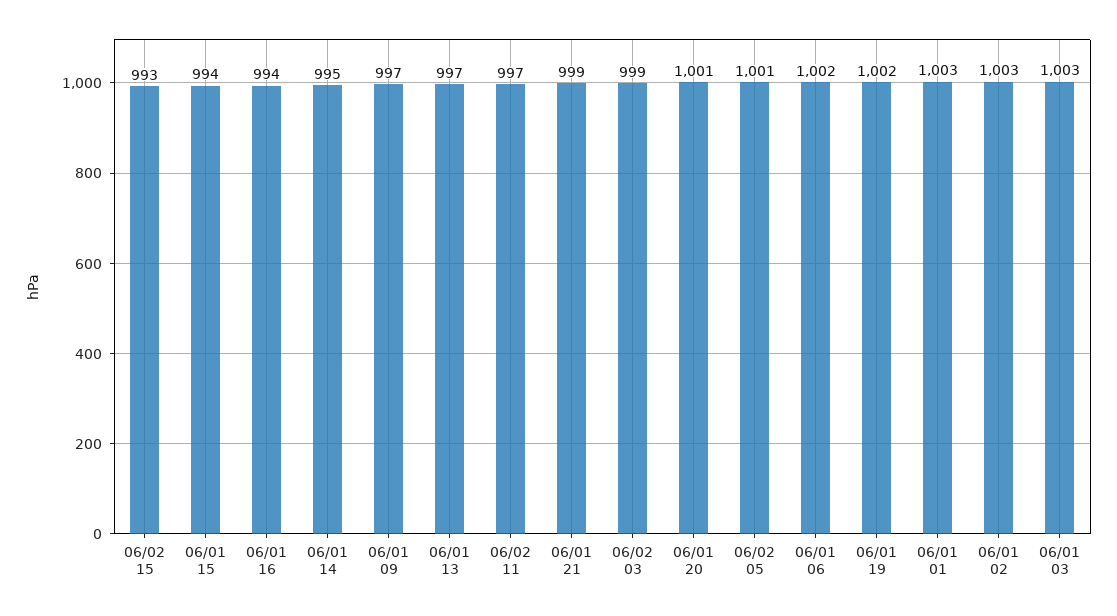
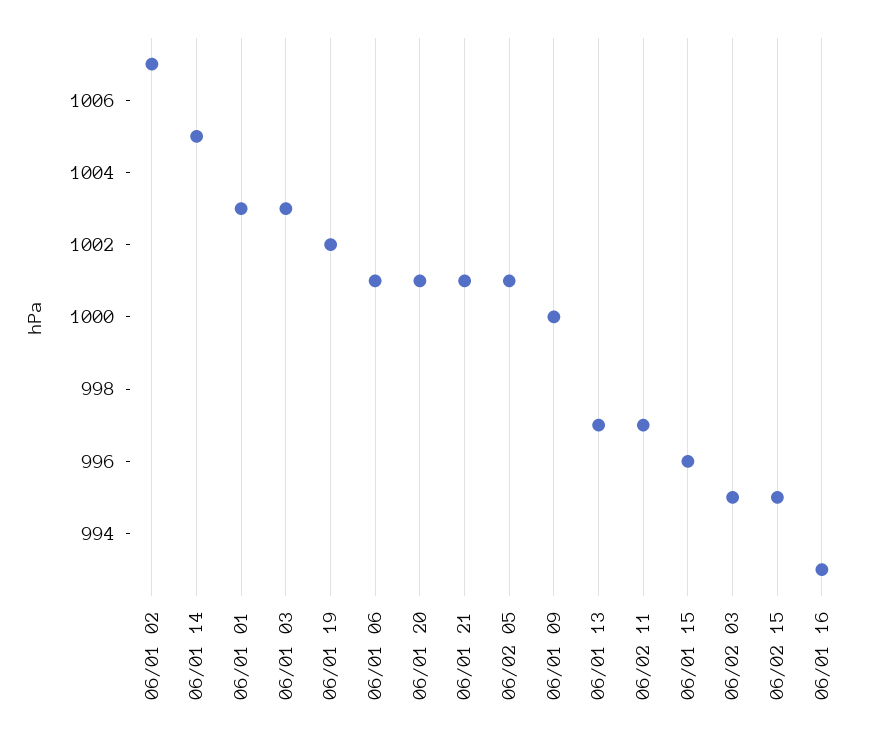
  {
-   "06/02 15": 993,
+   "06/02 15": 995,
-   "06/01 15": 994,
+   "06/01 15": 996,
-   "06/01 16": 994,
+   "06/01 16": 993,
-   "06/01 14": 995,
+   "06/01 14": 1005,
-   "06/01 09": 997,
+   "06/01 09": 1000,
    "06/01 13": 997,
    "06/02 11": 997,
-   "06/01 21": 999,
+   "06/01 21": 1001,
-   "06/02 03": 999,
+   "06/02 03": 995,
    "06/01 20": 1001,
    "06/02 05": 1001,
-   "06/01 06": 1002,
+   "06/01 06": 1001,
    "06/01 19": 1002,
    "06/01 01": 1003,
-   "06/01 02": 1003,
+   "06/01 02": 1007,
    "06/01 03": 1003
  }

